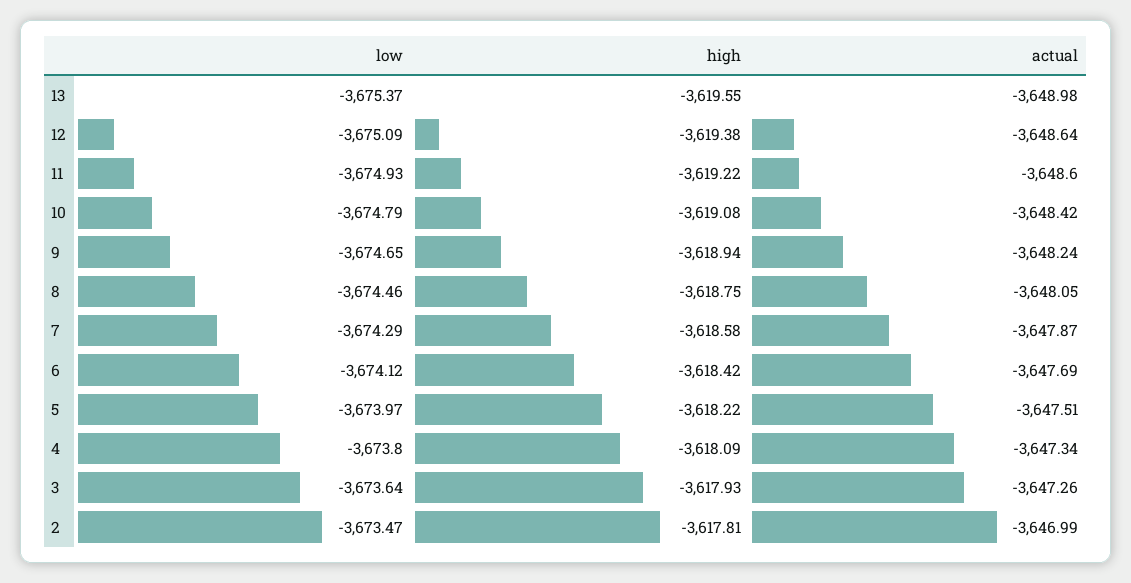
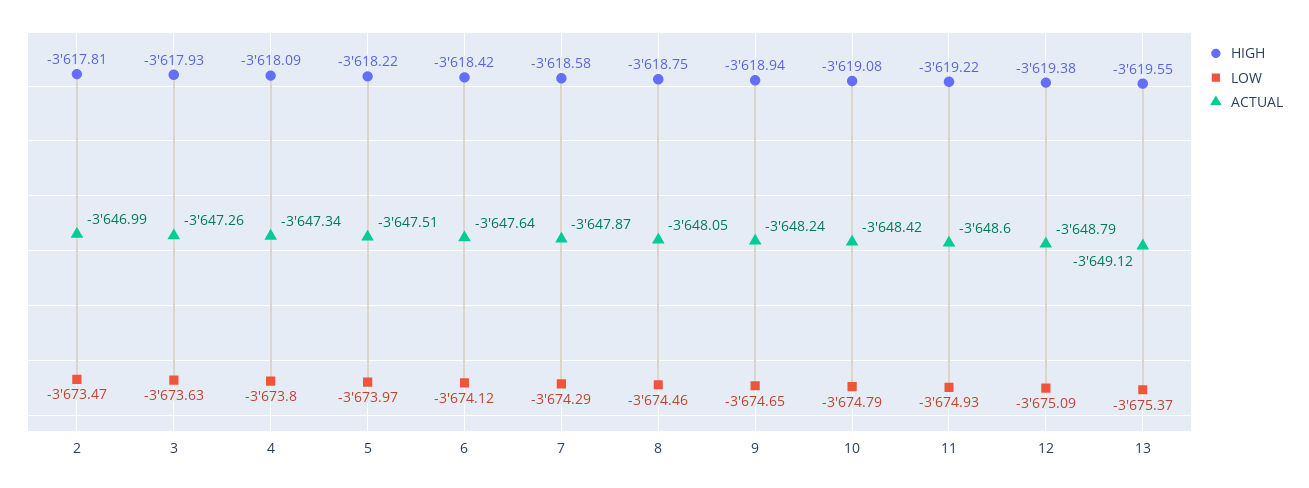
  {
    "low": {
      "13": -3675.37,
      "12": -3675.09,
      "11": -3674.93,
      "10": -3674.79,
      "9": -3674.65,
      "8": -3674.46,
      "7": -3674.29,
      "6": -3674.12,
      "5": -3673.97,
      "4": -3673.8,
-     "3": -3673.64,
+     "3": -3673.63,
      "2": -3673.47
    },
    "high": {
      "13": -3619.55,
      "12": -3619.38,
      "11": -3619.22,
      "10": -3619.08,
      "9": -3618.94,
      "8": -3618.75,
      "7": -3618.58,
      "6": -3618.42,
      "5": -3618.22,
      "4": -3618.09,
      "3": -3617.93,
      "2": -3617.81
    },
    "actual": {
-     "13": -3648.98,
+     "13": -3649.12,
-     "12": -3648.64,
+     "12": -3648.79,
      "11": -3648.6,
      "10": -3648.42,
      "9": -3648.24,
      "8": -3648.05,
      "7": -3647.87,
-     "6": -3647.69,
+     "6": -3647.64,
      "5": -3647.51,
      "4": -3647.34,
      "3": -3647.26,
      "2": -3646.99
    }
  }

